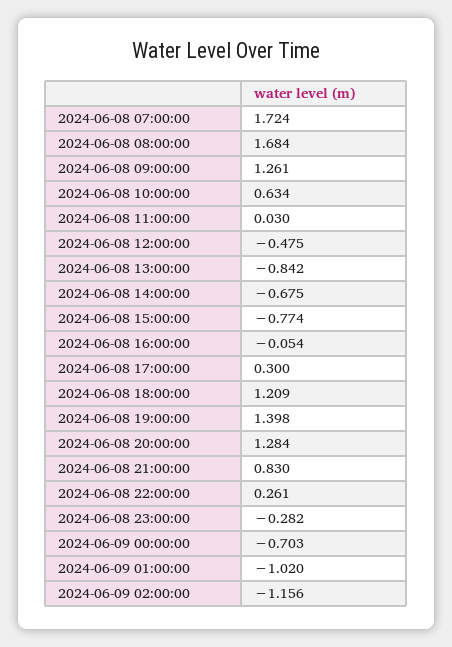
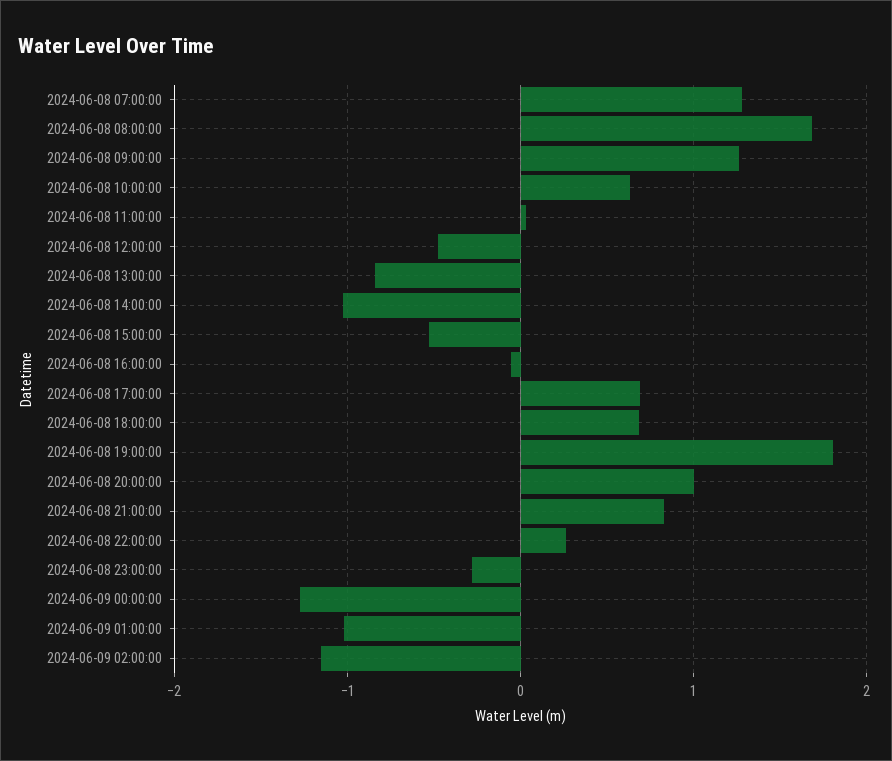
  {
-   "2024-06-08 07:00:00": 1.724,
+   "2024-06-08 07:00:00": 1.3,
    "2024-06-08 08:00:00": 1.684,
    "2024-06-08 09:00:00": 1.261,
    "2024-06-08 10:00:00": 0.634,
    "2024-06-08 11:00:00": 0.03,
    "2024-06-08 12:00:00": -0.475,
    "2024-06-08 13:00:00": -0.842,
-   "2024-06-08 14:00:00": -0.675,
+   "2024-06-08 14:00:00": -1,
-   "2024-06-08 15:00:00": -0.774,
+   "2024-06-08 15:00:00": -0.5,
    "2024-06-08 16:00:00": -0.054,
-   "2024-06-08 17:00:00": 0.3,
+   "2024-06-08 17:00:00": 0.7,
-   "2024-06-08 18:00:00": 1.209,
+   "2024-06-08 18:00:00": 0.7,
-   "2024-06-08 19:00:00": 1.398,
+   "2024-06-08 19:00:00": 1.8,
-   "2024-06-08 20:00:00": 1.284,
+   "2024-06-08 20:00:00": 1,
    "2024-06-08 21:00:00": 0.83,
    "2024-06-08 22:00:00": 0.261,
    "2024-06-08 23:00:00": -0.282,
-   "2024-06-09 00:00:00": -0.703,
+   "2024-06-09 00:00:00": -1.3,
    "2024-06-09 01:00:00": -1.02,
    "2024-06-09 02:00:00": -1.156
  }

